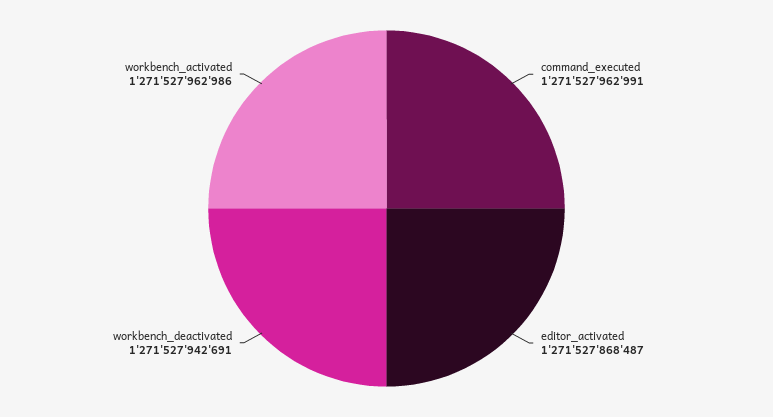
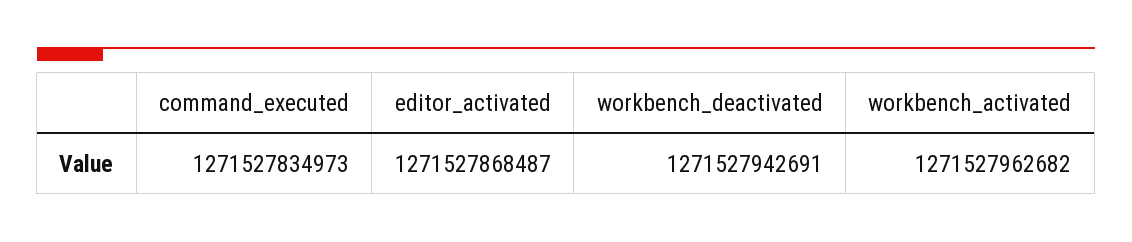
  {
-   "command_executed": 1271527962991,
+   "command_executed": 1271527834973,
    "editor_activated": 1271527868487,
    "workbench_deactivated": 1271527942691,
-   "workbench_activated": 1271527962986
+   "workbench_activated": 1271527962682
  }

